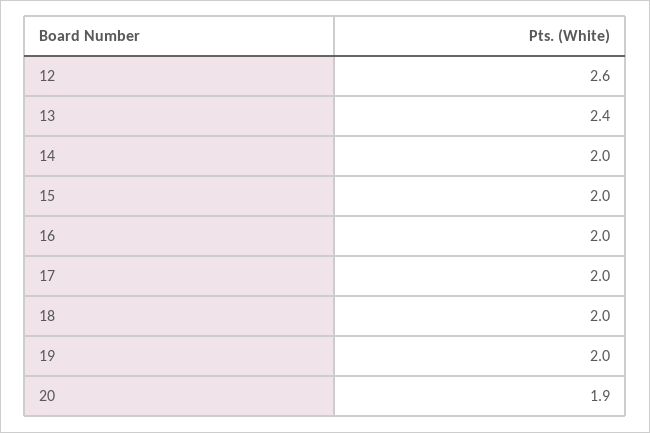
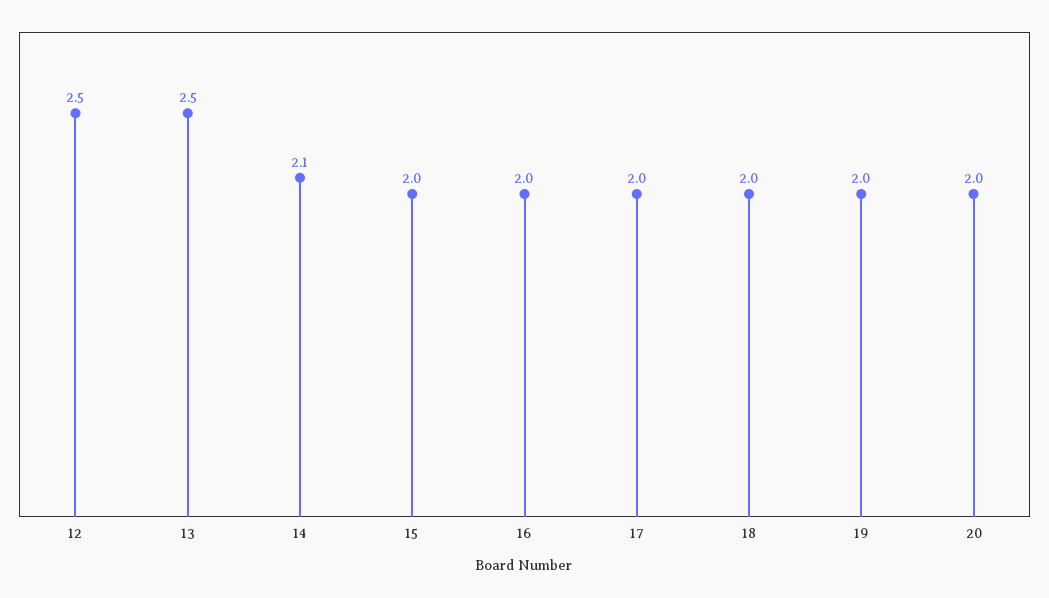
  {
-   "12": 2.6,
+   "12": 2.5,
-   "13": 2.4,
+   "13": 2.5,
-   "14": 2,
+   "14": 2.1,
    "15": 2,
    "16": 2,
    "17": 2,
    "18": 2,
    "19": 2,
-   "20": 1.9
+   "20": 2
  }

